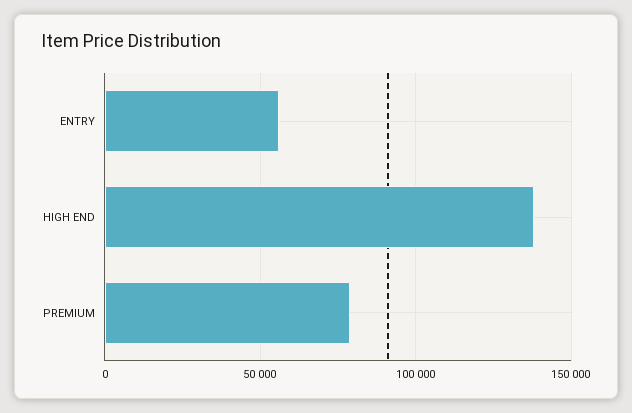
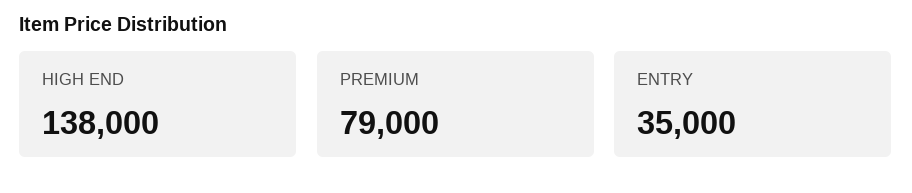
  {
-   "ENTRY": 55000,
+   "ENTRY": 35000,
    "HIGH END": 138000,
    "PREMIUM": 79000
  }

